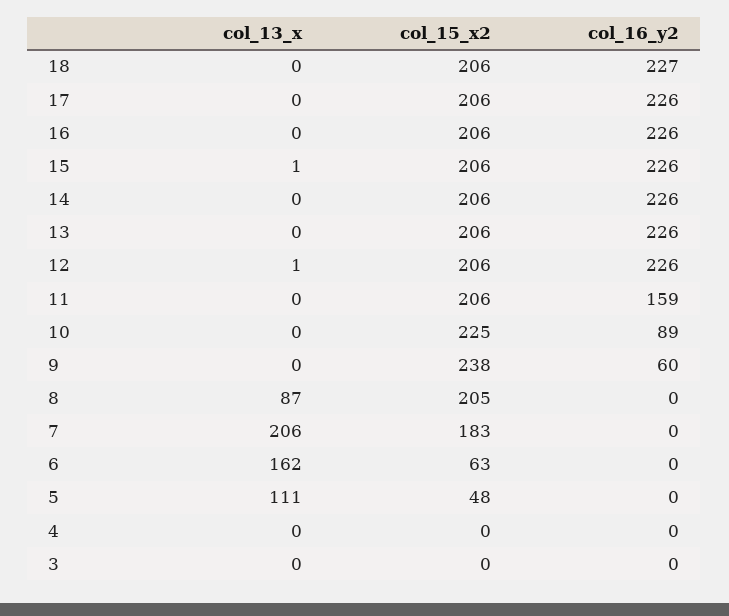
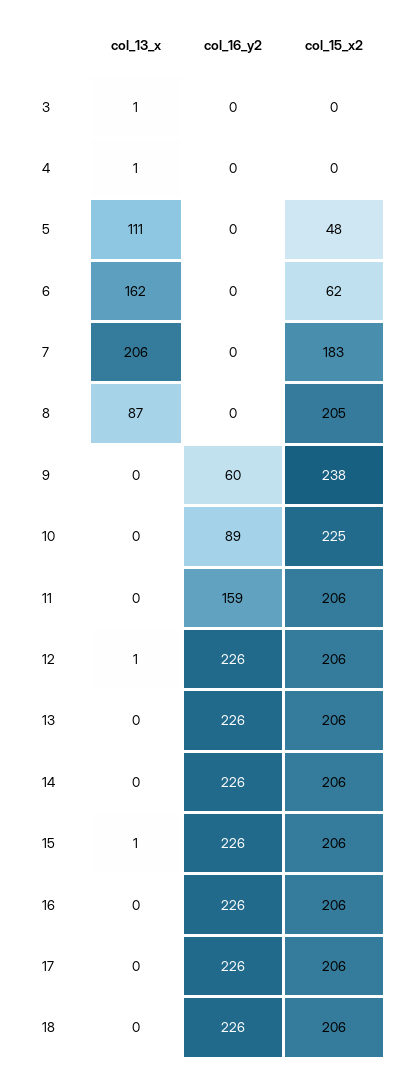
  {
    "col_13_x": {
      "18": 0,
      "17": 0,
      "16": 0,
      "15": 1,
      "14": 0,
      "13": 0,
      "12": 1,
      "11": 0,
      "10": 0,
      "9": 0,
      "8": 87,
      "7": 206,
      "6": 162,
      "5": 111,
-     "4": 0,
+     "4": 1,
-     "3": 0
+     "3": 1
    },
    "col_15_x2": {
      "18": 206,
      "17": 206,
      "16": 206,
      "15": 206,
      "14": 206,
      "13": 206,
      "12": 206,
      "11": 206,
      "10": 225,
      "9": 238,
      "8": 205,
      "7": 183,
-     "6": 63,
+     "6": 62,
      "5": 48,
      "4": 0,
      "3": 0
    },
    "col_16_y2": {
-     "18": 227,
+     "18": 226,
      "17": 226,
      "16": 226,
      "15": 226,
      "14": 226,
      "13": 226,
      "12": 226,
      "11": 159,
      "10": 89,
      "9": 60,
      "8": 0,
      "7": 0,
      "6": 0,
      "5": 0,
      "4": 0,
      "3": 0
    }
  }

